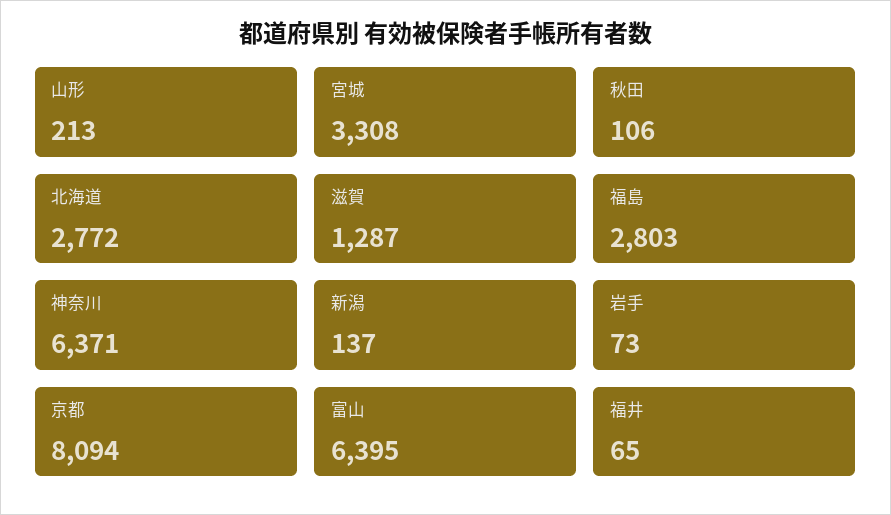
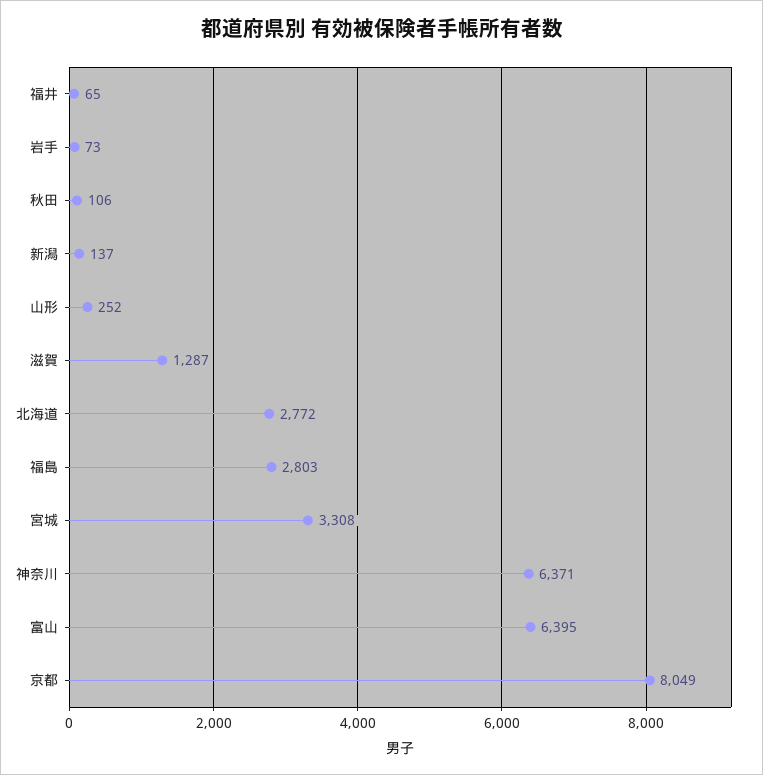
  {
-   "山形": 213,
+   "山形": 252,
    "宮城": 3308,
    "秋田": 106,
    "北海道": 2772,
    "滋賀": 1287,
    "福島": 2803,
    "神奈川": 6371,
    "新潟": 137,
    "岩手": 73,
-   "京都": 8094,
+   "京都": 8049,
    "富山": 6395,
    "福井": 65
  }

